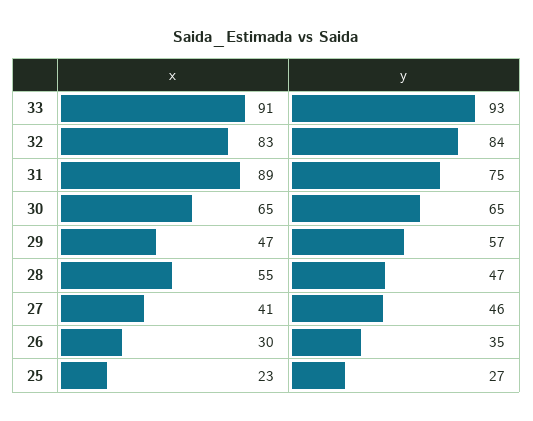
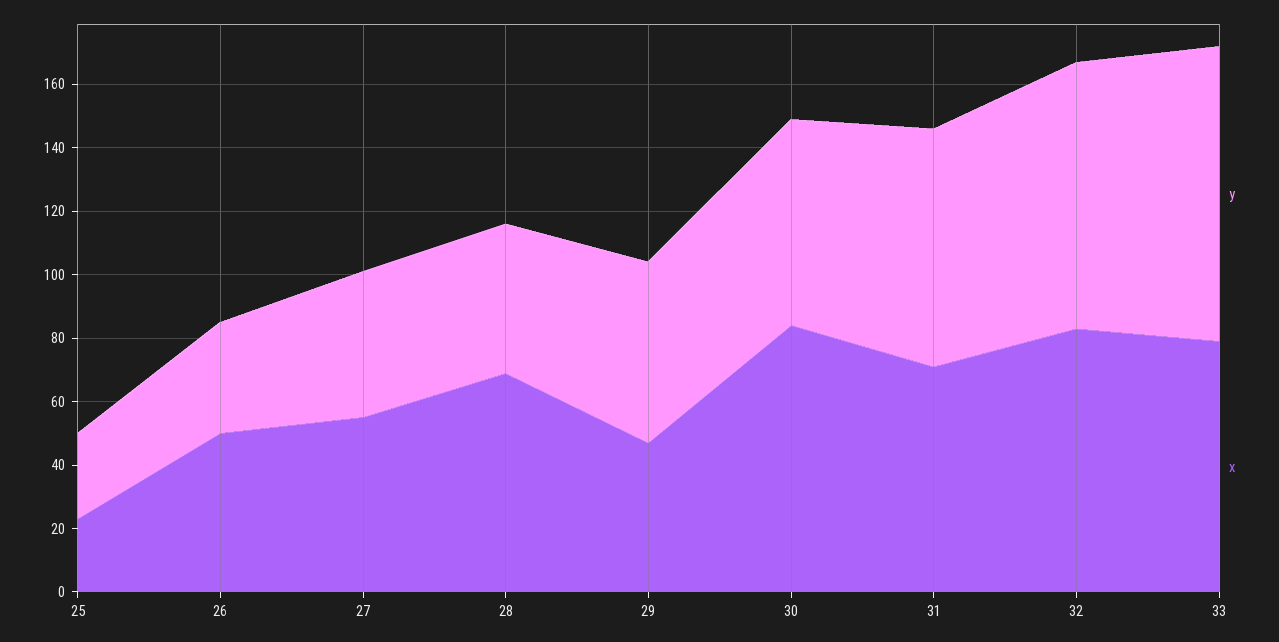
  {
    "x": {
-     "33": 91,
+     "33": 80,
      "32": 83,
-     "31": 89,
+     "31": 70,
-     "30": 65,
+     "30": 85,
      "29": 47,
-     "28": 55,
+     "28": 70,
-     "27": 41,
+     "27": 55,
-     "26": 30,
+     "26": 50,
      "25": 23
    },
    "y": {
      "33": 93,
      "32": 84,
      "31": 75,
      "30": 65,
      "29": 57,
      "28": 47,
      "27": 46,
      "26": 35,
      "25": 27
    }
  }

